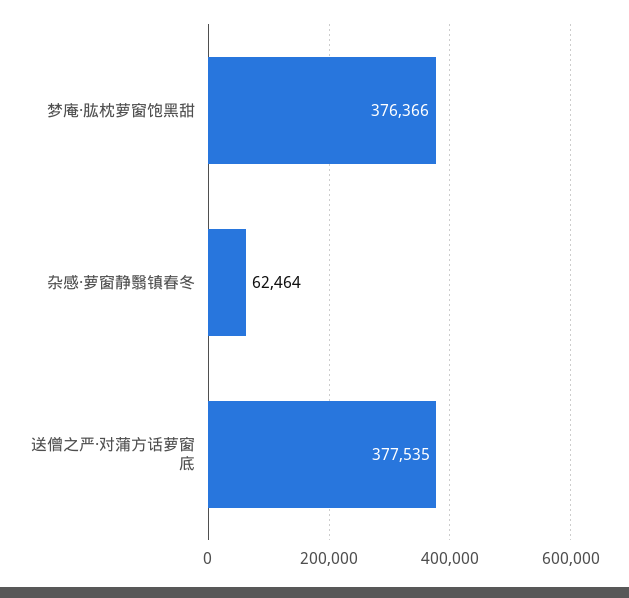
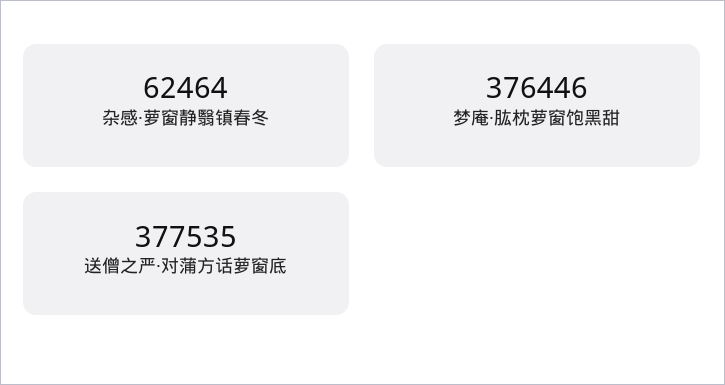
  {
-   "梦庵·肱枕萝窗饱黑甜": 376366,
+   "梦庵·肱枕萝窗饱黑甜": 376446,
    "杂感·萝窗静翳镇春冬": 62464,
    "送僧之严·对蒲方话萝窗底": 377535
  }

